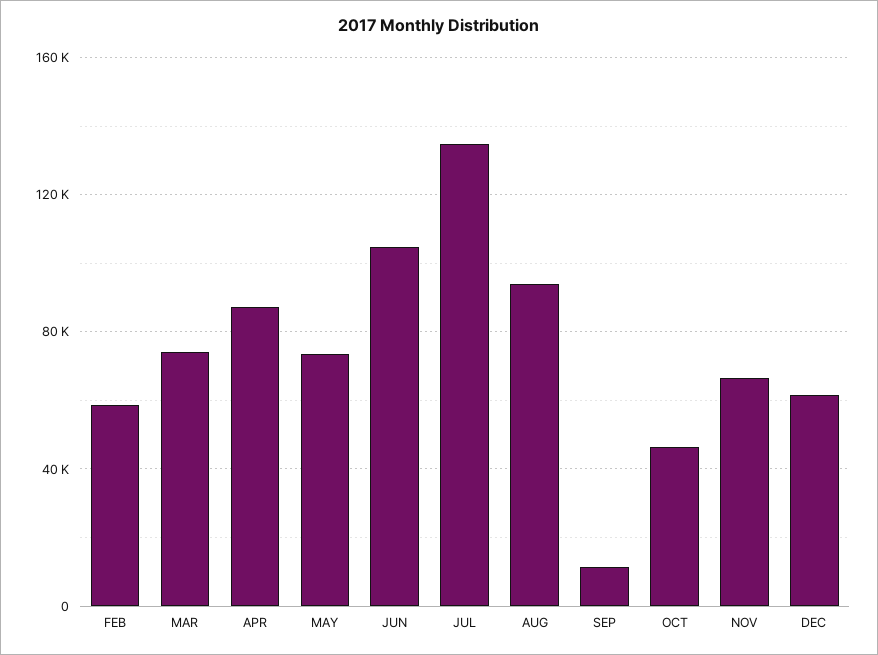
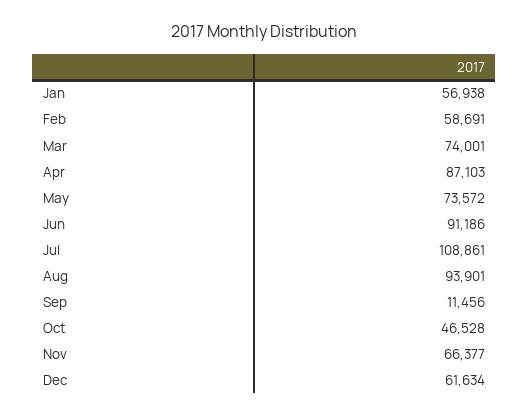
  {
    "FEB": 58691,
    "MAR": 74001,
    "APR": 87103,
    "MAY": 73572,
-   "JUN": 105000,
+   "JUN": 91186,
-   "JUL": 135000,
+   "JUL": 108861,
    "AUG": 93901,
    "SEP": 11456,
    "OCT": 46528,
    "NOV": 66377,
-   "DEC": 61634
+   "DEC": 61634,
+   "Jan": 56938
  }

